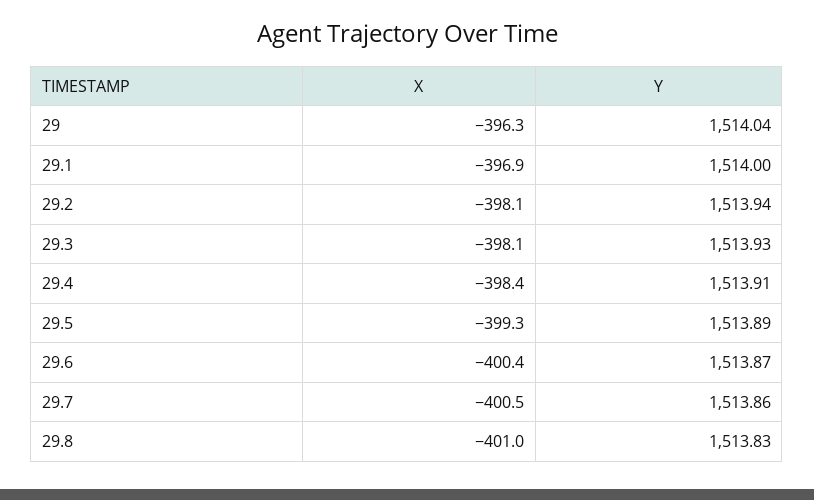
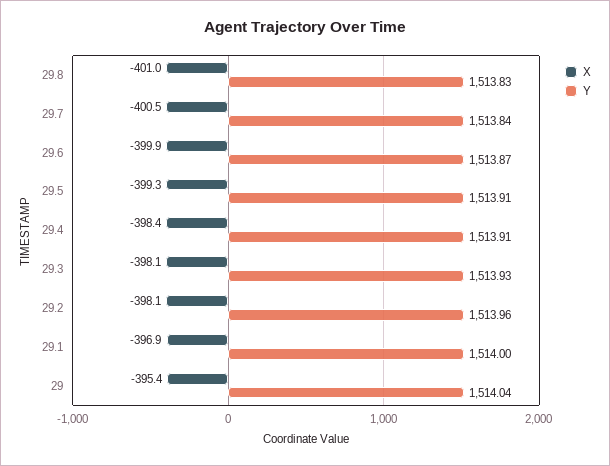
  {
    "X": {
-     "29": -396.3,
+     "29": -395.4,
      "29.1": -396.9,
      "29.2": -398.1,
      "29.3": -398.1,
      "29.4": -398.4,
      "29.5": -399.3,
-     "29.6": -400.4,
+     "29.6": -399.9,
      "29.7": -400.5,
      "29.8": -401
    },
    "Y": {
      "29": 1514.04,
      "29.1": 1514,
-     "29.2": 1513.94,
+     "29.2": 1513.96,
      "29.3": 1513.93,
      "29.4": 1513.91,
-     "29.5": 1513.89,
+     "29.5": 1513.91,
      "29.6": 1513.87,
-     "29.7": 1513.86,
+     "29.7": 1513.84,
      "29.8": 1513.83
    }
  }

